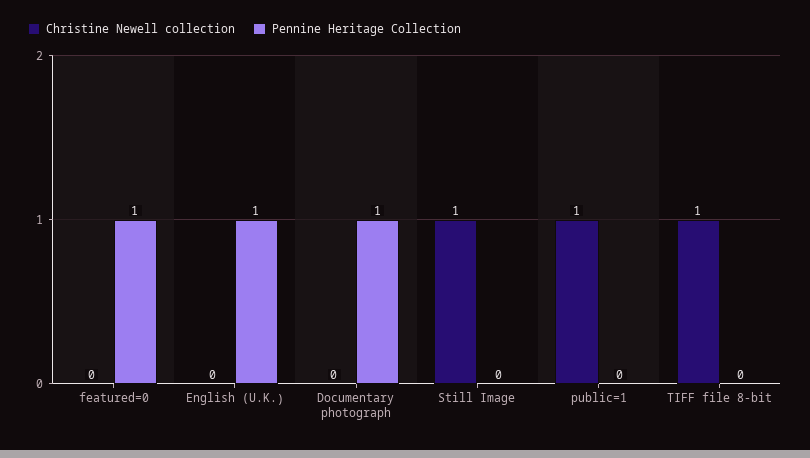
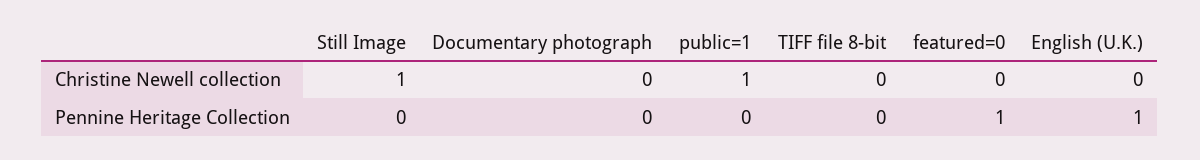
  {
    "Christine Newell collection": {
      "featured=0": 0,
      "English (U.K.)": 0,
      "Documentary photograph": 0,
      "Still Image": 1,
      "public=1": 1,
-     "TIFF file 8-bit": 1
+     "TIFF file 8-bit": 0
    },
    "Pennine Heritage Collection": {
      "featured=0": 1,
      "English (U.K.)": 1,
-     "Documentary photograph": 1,
+     "Documentary photograph": 0,
      "Still Image": 0,
      "public=1": 0,
      "TIFF file 8-bit": 0
    }
  }

